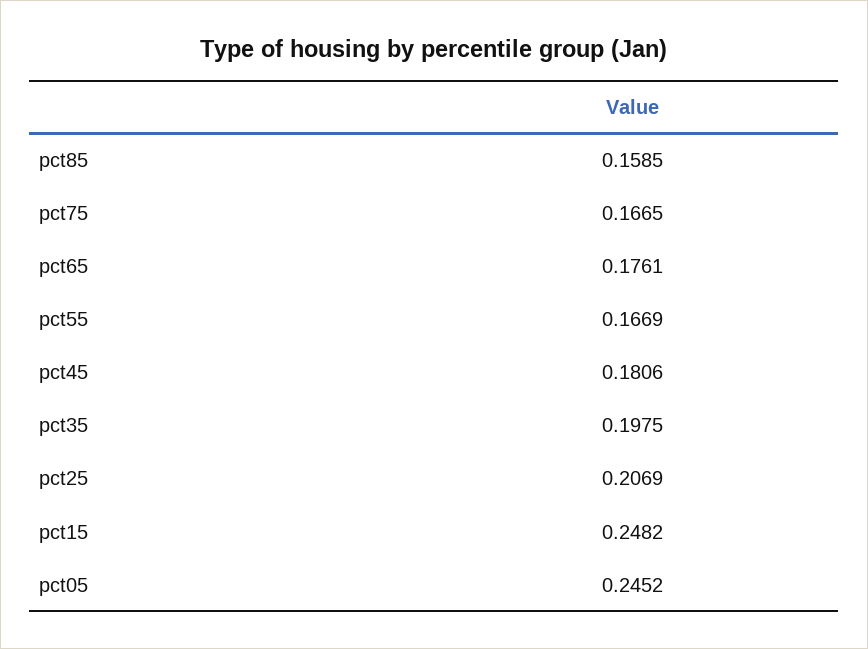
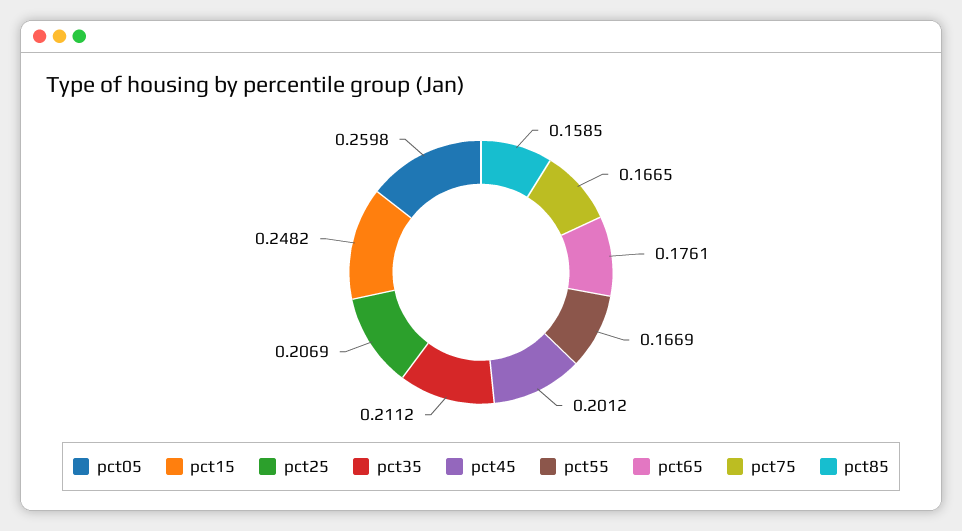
  {
    "pct85": 0.1585,
    "pct75": 0.1665,
    "pct65": 0.1761,
    "pct55": 0.1669,
-   "pct45": 0.1806,
+   "pct45": 0.2012,
-   "pct35": 0.1975,
+   "pct35": 0.2112,
    "pct25": 0.2069,
    "pct15": 0.2482,
-   "pct05": 0.2452
+   "pct05": 0.2598
  }

